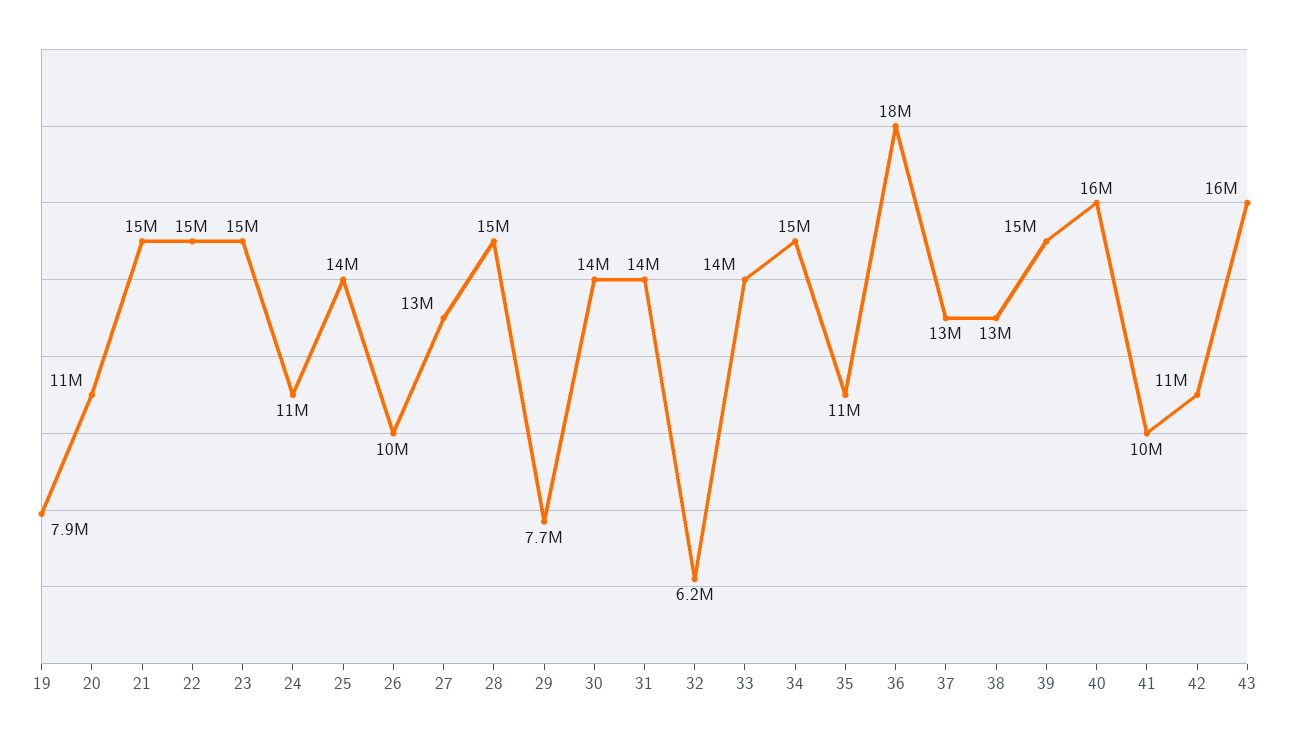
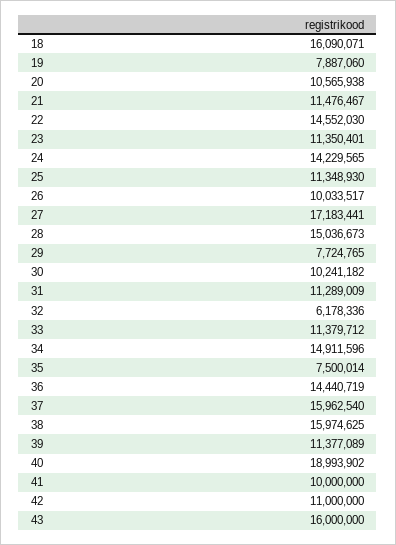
  {
    "19": 7887060,
    "20": 10565938,
-   "21": 15000000,
+   "21": 11476467,
    "22": 14552030,
-   "23": 15000000,
+   "23": 11350401,
-   "24": 11000000,
+   "24": 14229565,
-   "25": 14000000,
+   "25": 11348930,
    "26": 10033517,
-   "27": 13000000,
+   "27": 17183441,
    "28": 15036673,
    "29": 7724765,
-   "30": 14000000,
+   "30": 10241182,
-   "31": 14000000,
+   "31": 11289009,
    "32": 6178336,
-   "33": 14000000,
+   "33": 11379712,
    "34": 14911596,
-   "35": 11000000,
+   "35": 7500014,
-   "36": 18000000,
+   "36": 14440719,
-   "37": 13000000,
+   "37": 15962540,
-   "38": 13000000,
+   "38": 15974625,
-   "39": 15000000,
+   "39": 11377089,
-   "40": 16000000,
+   "40": 18993902,
    "41": 10000000,
    "42": 11000000,
-   "43": 16000000
+   "43": 16000000,
+   "18": 16090071
  }

